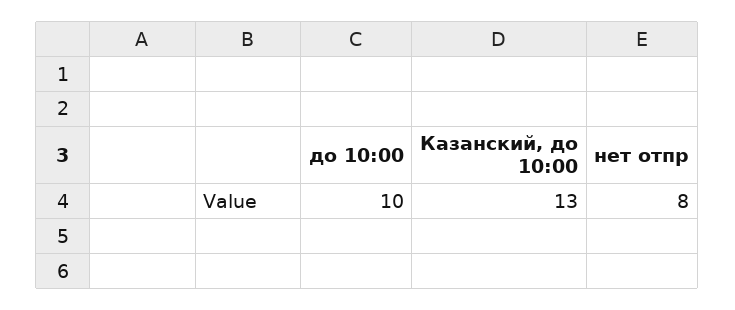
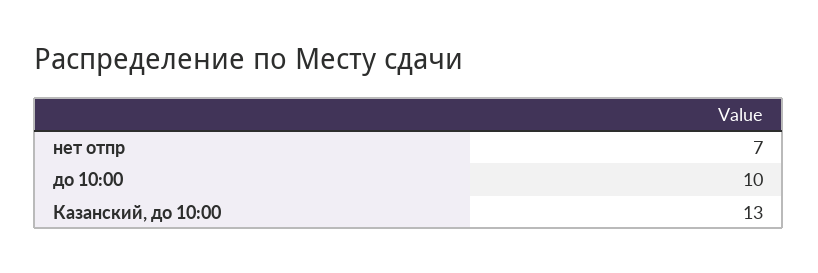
  {
    "до 10:00": 10,
    "Казанский, до 10:00": 13,
-   "нет отпр": 8
+   "нет отпр": 7
  }

